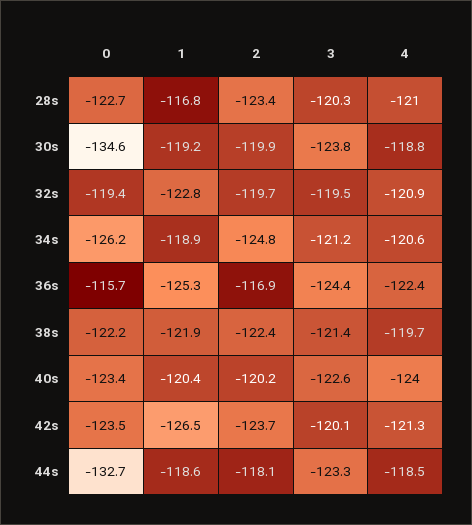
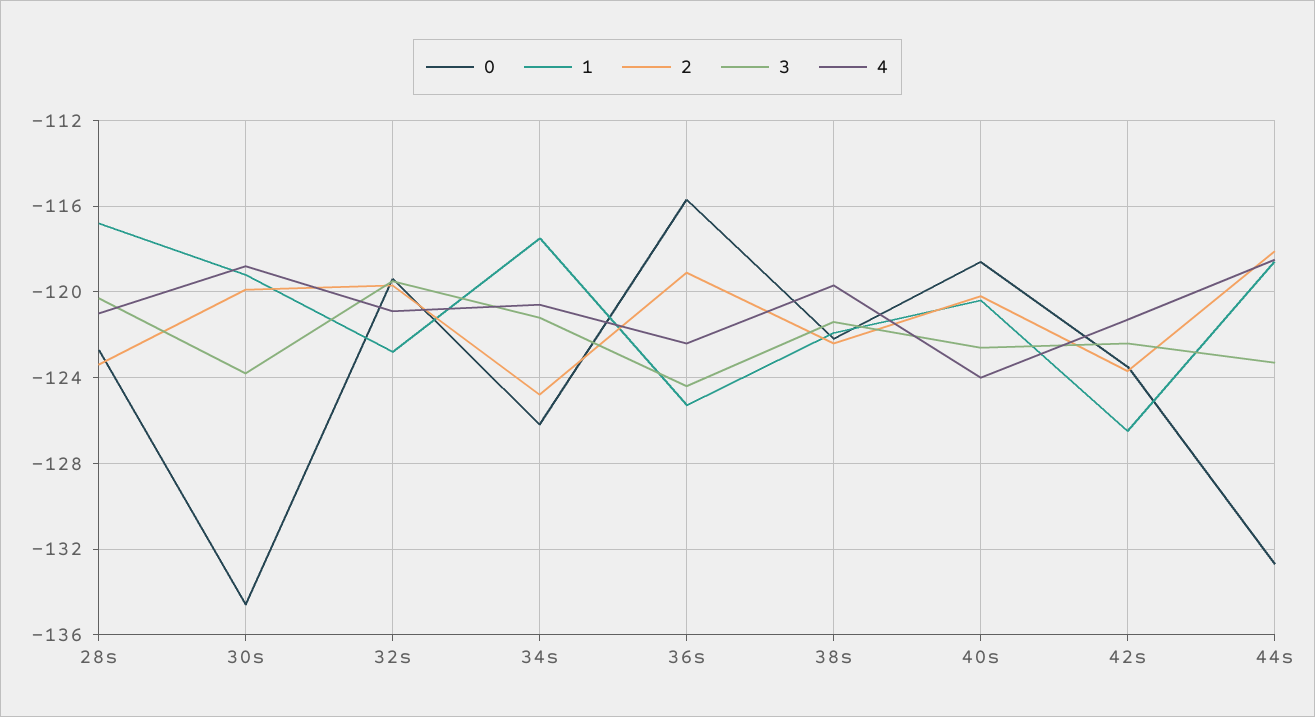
  {
    "0": {
      "28s": -122.7,
      "30s": -134.6,
      "32s": -119.4,
      "34s": -126.2,
      "36s": -115.7,
      "38s": -122.2,
-     "40s": -123.4,
+     "40s": -118.5,
      "42s": -123.5,
      "44s": -132.7
    },
    "1": {
      "28s": -116.8,
      "30s": -119.2,
      "32s": -122.8,
-     "34s": -118.9,
+     "34s": -117.5,
      "36s": -125.3,
      "38s": -121.9,
      "40s": -120.4,
      "42s": -126.5,
      "44s": -118.6
    },
    "2": {
      "28s": -123.4,
      "30s": -119.9,
      "32s": -119.7,
      "34s": -124.8,
-     "36s": -116.9,
+     "36s": -119,
      "38s": -122.4,
      "40s": -120.2,
      "42s": -123.7,
      "44s": -118.1
    },
    "3": {
      "28s": -120.3,
      "30s": -123.8,
      "32s": -119.5,
      "34s": -121.2,
      "36s": -124.4,
      "38s": -121.4,
      "40s": -122.6,
-     "42s": -120.1,
+     "42s": -122.5,
      "44s": -123.3
    },
    "4": {
      "28s": -121,
      "30s": -118.8,
      "32s": -120.9,
      "34s": -120.6,
      "36s": -122.4,
      "38s": -119.7,
      "40s": -124,
      "42s": -121.3,
      "44s": -118.5
    }
  }

